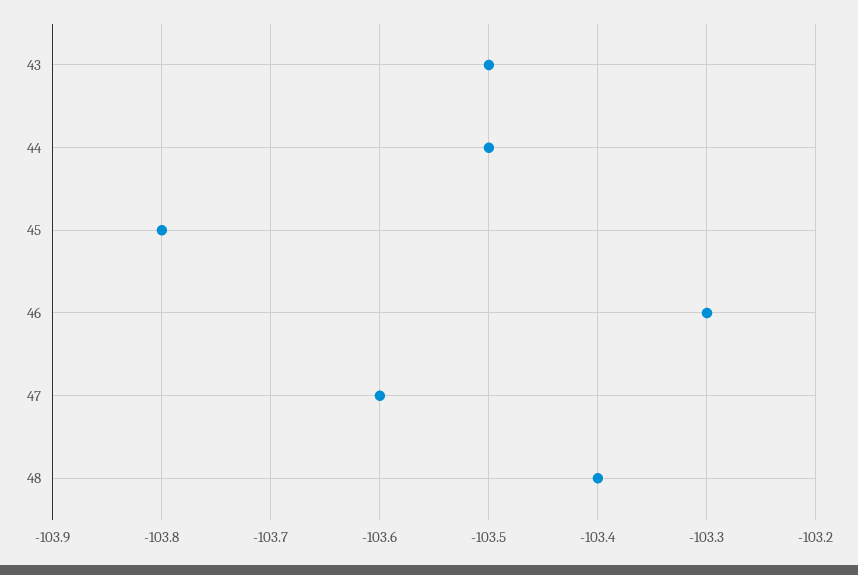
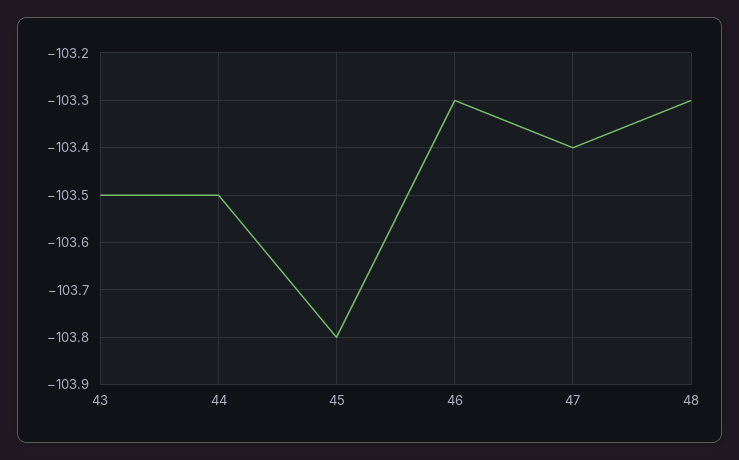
  {
    "43": -103.5,
    "44": -103.5,
    "45": -103.8,
    "46": -103.3,
-   "47": -103.6,
+   "47": -103.4,
-   "48": -103.4
+   "48": -103.3
  }

